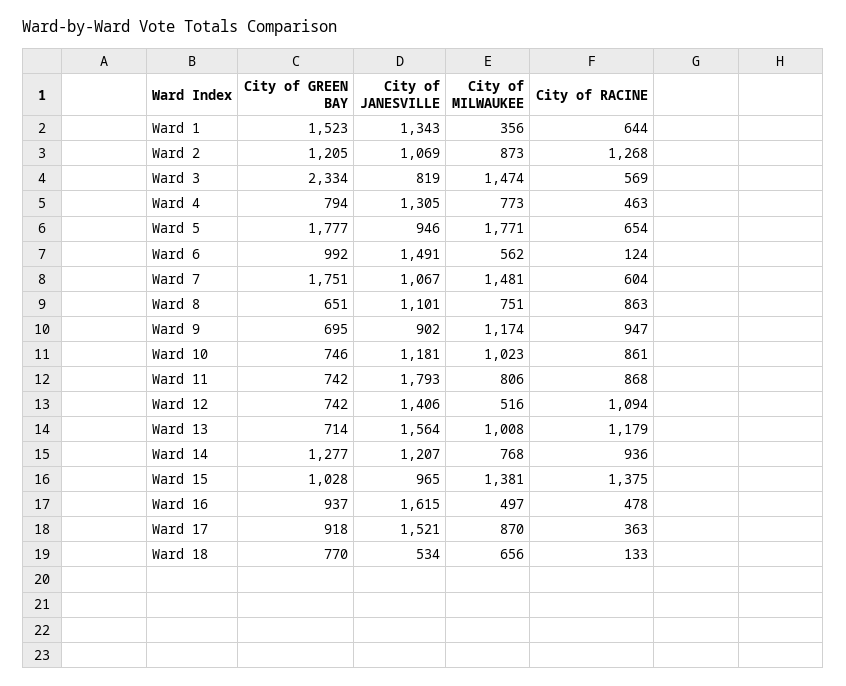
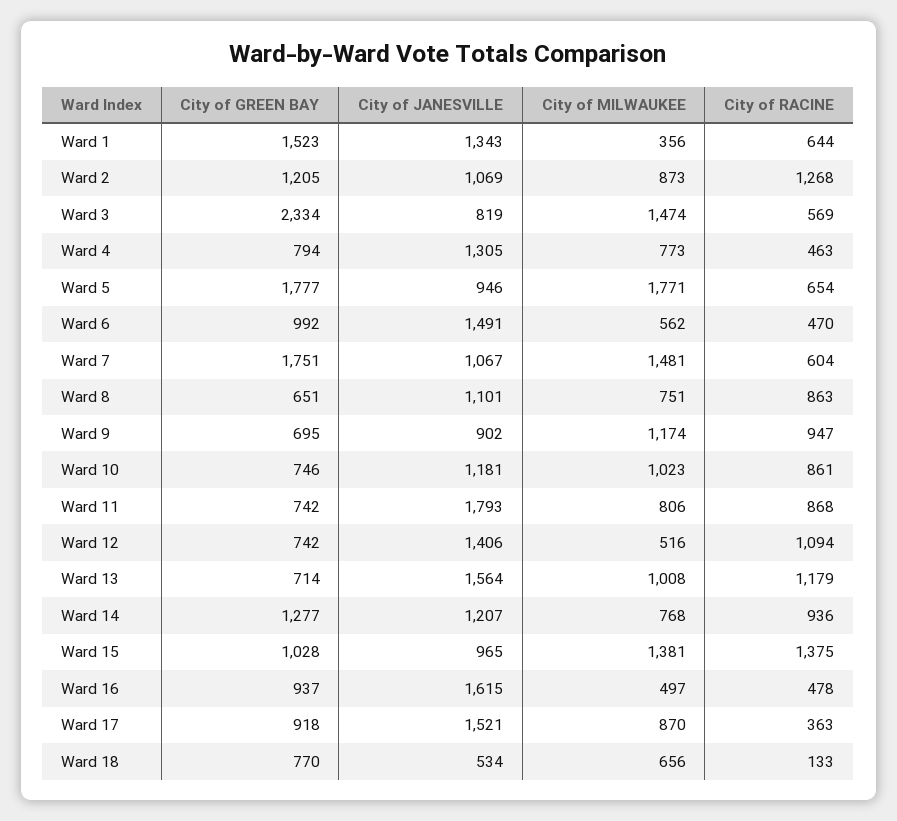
  {
    "City of GREEN BAY": {
      "Ward 1": 1523,
      "Ward 2": 1205,
      "Ward 3": 2334,
      "Ward 4": 794,
      "Ward 5": 1777,
      "Ward 6": 992,
      "Ward 7": 1751,
      "Ward 8": 651,
      "Ward 9": 695,
      "Ward 10": 746,
      "Ward 11": 742,
      "Ward 12": 742,
      "Ward 13": 714,
      "Ward 14": 1277,
      "Ward 15": 1028,
      "Ward 16": 937,
      "Ward 17": 918,
      "Ward 18": 770
    },
    "City of JANESVILLE": {
      "Ward 1": 1343,
      "Ward 2": 1069,
      "Ward 3": 819,
      "Ward 4": 1305,
      "Ward 5": 946,
      "Ward 6": 1491,
      "Ward 7": 1067,
      "Ward 8": 1101,
      "Ward 9": 902,
      "Ward 10": 1181,
      "Ward 11": 1793,
      "Ward 12": 1406,
      "Ward 13": 1564,
      "Ward 14": 1207,
      "Ward 15": 965,
      "Ward 16": 1615,
      "Ward 17": 1521,
      "Ward 18": 534
    },
    "City of MILWAUKEE": {
      "Ward 1": 356,
      "Ward 2": 873,
      "Ward 3": 1474,
      "Ward 4": 773,
      "Ward 5": 1771,
      "Ward 6": 562,
      "Ward 7": 1481,
      "Ward 8": 751,
      "Ward 9": 1174,
      "Ward 10": 1023,
      "Ward 11": 806,
      "Ward 12": 516,
      "Ward 13": 1008,
      "Ward 14": 768,
      "Ward 15": 1381,
      "Ward 16": 497,
      "Ward 17": 870,
      "Ward 18": 656
    },
    "City of RACINE": {
      "Ward 1": 644,
      "Ward 2": 1268,
      "Ward 3": 569,
      "Ward 4": 463,
      "Ward 5": 654,
-     "Ward 6": 124,
+     "Ward 6": 470,
      "Ward 7": 604,
      "Ward 8": 863,
      "Ward 9": 947,
      "Ward 10": 861,
      "Ward 11": 868,
      "Ward 12": 1094,
      "Ward 13": 1179,
      "Ward 14": 936,
      "Ward 15": 1375,
      "Ward 16": 478,
      "Ward 17": 363,
      "Ward 18": 133
    }
  }

